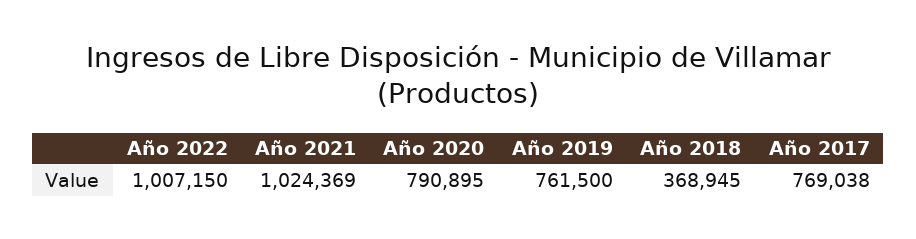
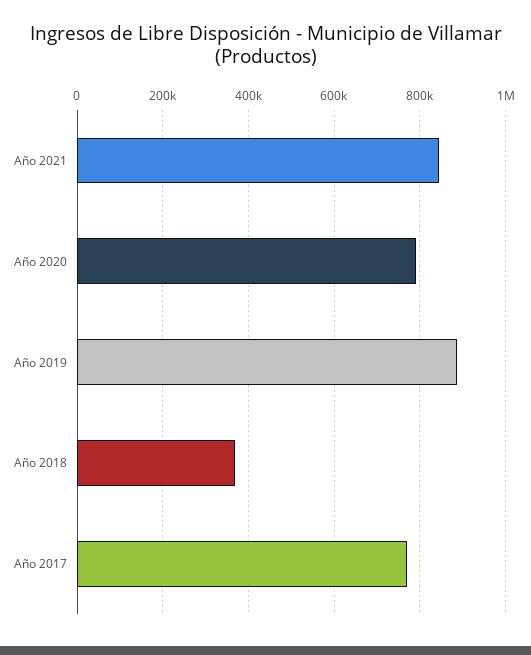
  {
-   "Año 2022": 1007150,
-   "Año 2021": 1024369,
+   "Año 2021": 840000,
    "Año 2020": 790895,
-   "Año 2019": 761500,
+   "Año 2019": 880000,
    "Año 2018": 368945,
    "Año 2017": 769038
  }

